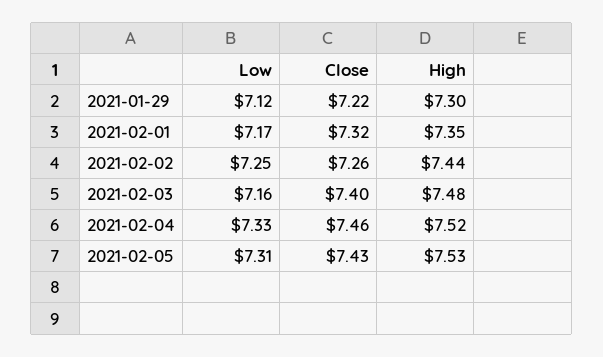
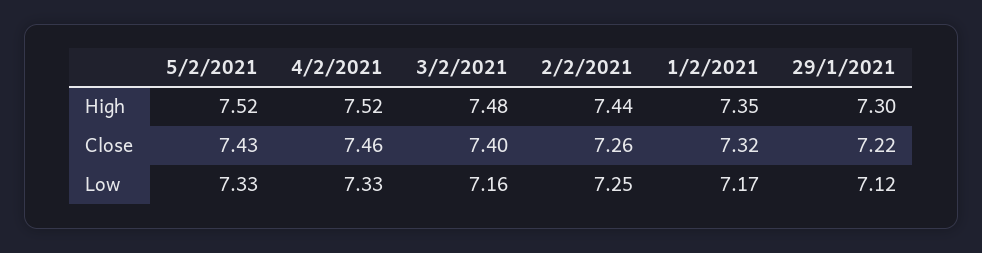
  {
    "Low": {
      "2021-01-29": 7.12,
      "2021-02-01": 7.17,
      "2021-02-02": 7.25,
      "2021-02-03": 7.16,
      "2021-02-04": 7.33,
-     "2021-02-05": 7.31
+     "2021-02-05": 7.33
    },
    "Close": {
      "2021-01-29": 7.22,
      "2021-02-01": 7.32,
      "2021-02-02": 7.26,
      "2021-02-03": 7.4,
      "2021-02-04": 7.46,
      "2021-02-05": 7.43
    },
    "High": {
      "2021-01-29": 7.3,
      "2021-02-01": 7.35,
      "2021-02-02": 7.44,
      "2021-02-03": 7.48,
      "2021-02-04": 7.52,
-     "2021-02-05": 7.53
+     "2021-02-05": 7.52
    }
  }

